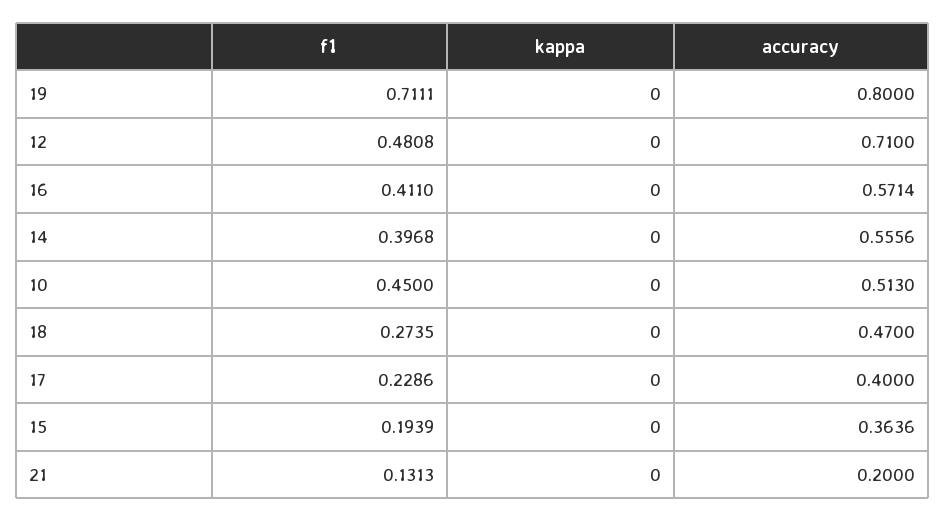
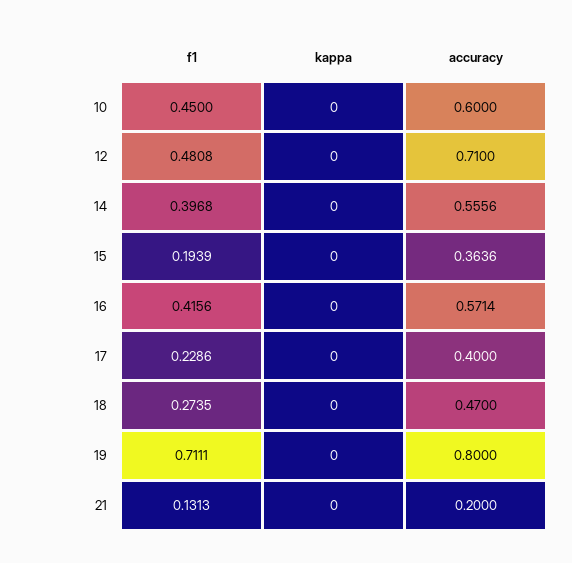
  {
    "f1": {
      "19": 0.7111,
      "12": 0.4808,
-     "16": 0.411,
+     "16": 0.4156,
      "14": 0.3968,
      "10": 0.45,
      "18": 0.2735,
      "17": 0.2286,
      "15": 0.1939,
      "21": 0.1313
    },
    "kappa": {
      "19": 0,
      "12": 0,
      "16": 0,
      "14": 0,
      "10": 0,
      "18": 0,
      "17": 0,
      "15": 0,
      "21": 0
    },
    "accuracy": {
      "19": 0.8,
      "12": 0.71,
      "16": 0.5714,
      "14": 0.5556,
-     "10": 0.513,
+     "10": 0.6,
      "18": 0.47,
      "17": 0.4,
      "15": 0.3636,
      "21": 0.2
    }
  }

